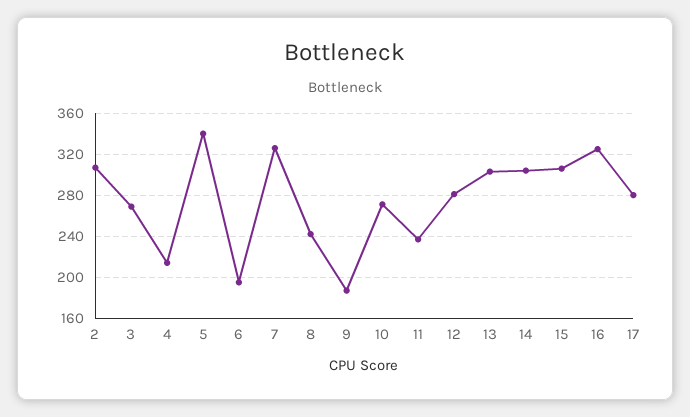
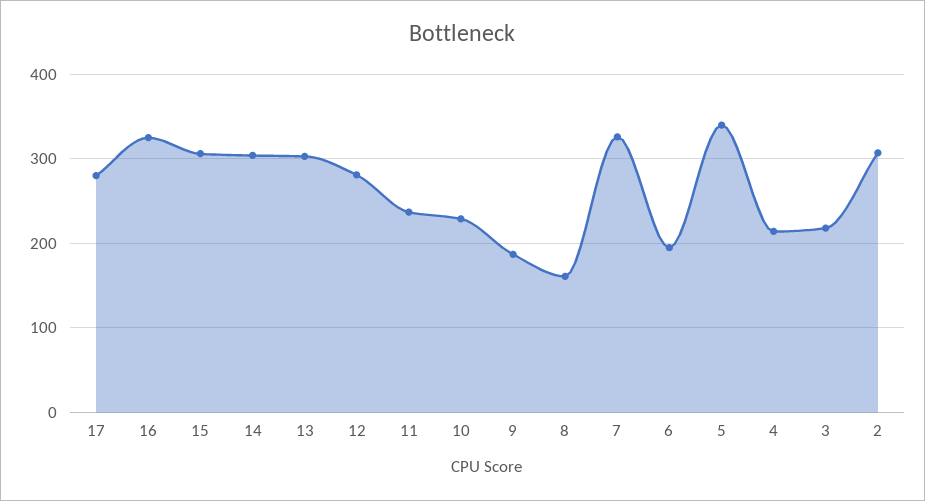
  {
    "2": 310,
-   "3": 270,
+   "3": 220,
    "4": 210,
    "5": 340,
    "6": 200,
    "7": 330,
-   "8": 240,
+   "8": 160,
    "9": 190,
-   "10": 270,
+   "10": 230,
    "11": 240,
    "12": 280,
    "13": 300,
    "14": 300,
    "15": 310,
    "16": 330,
    "17": 280
  }

